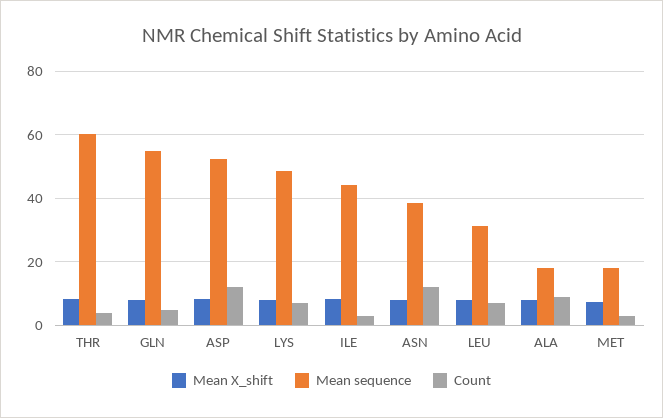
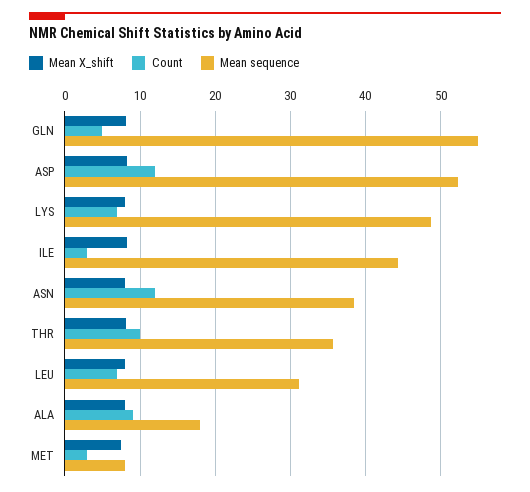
  {
    "Mean X_shift": {
      "THR": 8,
      "GLN": 8,
      "ASP": 8,
      "LYS": 8,
      "ILE": 8,
      "ASN": 8,
      "LEU": 8,
      "ALA": 8,
      "MET": 8
    },
    "Mean sequence": {
-     "THR": 60,
+     "THR": 36,
      "GLN": 55,
      "ASP": 52,
      "LYS": 49,
      "ILE": 44,
      "ASN": 39,
      "LEU": 31,
      "ALA": 18,
-     "MET": 18
+     "MET": 8
    },
    "Count": {
-     "THR": 4,
+     "THR": 10,
      "GLN": 5,
      "ASP": 12,
      "LYS": 7,
      "ILE": 3,
      "ASN": 12,
      "LEU": 7,
      "ALA": 9,
      "MET": 3
    }
  }

